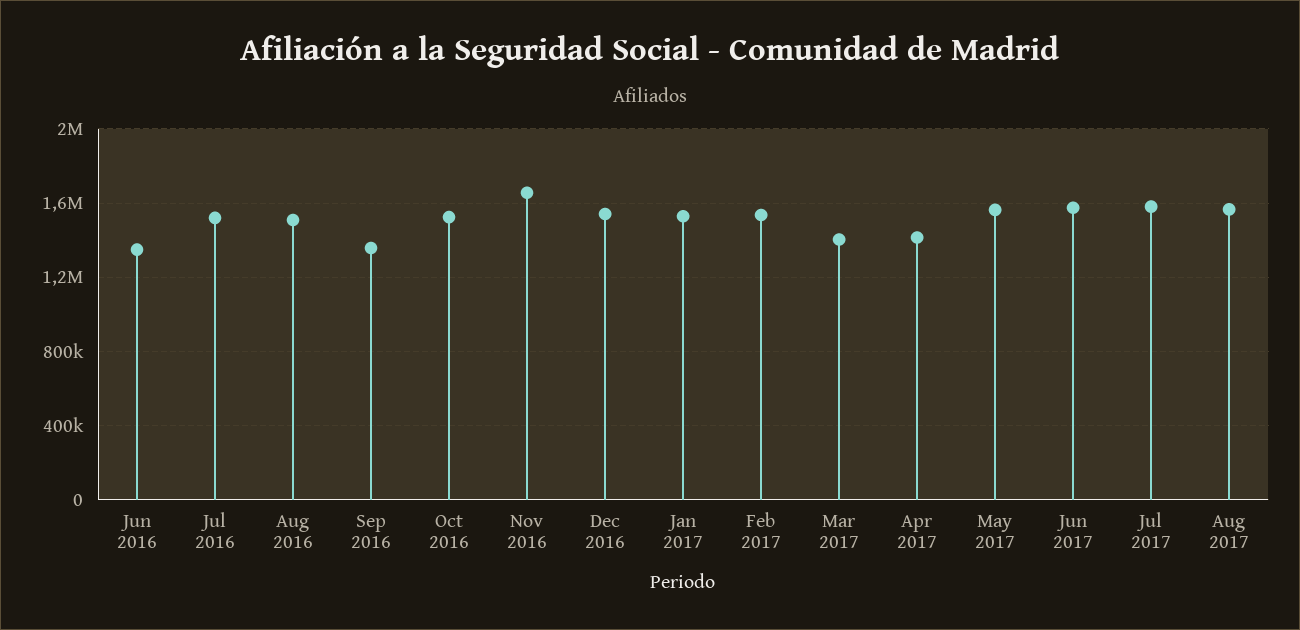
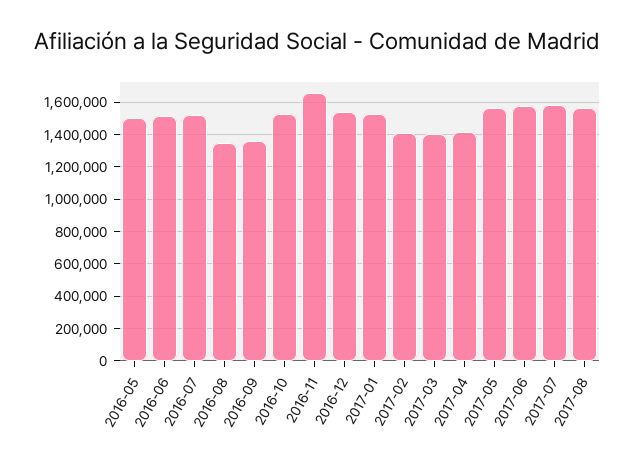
  {
-   "Jun 2016": 1350000,
+   "Jun 2016": 1500000,
    "Jul 2016": 1500000,
-   "Aug 2016": 1500000,
+   "Aug 2016": 1350000,
    "Sep 2016": 1350000,
    "Oct 2016": 1500000,
    "Nov 2016": 1650000,
    "Dec 2016": 1550000,
    "Jan 2017": 1550000,
-   "Feb 2017": 1550000,
+   "Feb 2017": 1400000,
    "Mar 2017": 1400000,
    "Apr 2017": 1400000,
    "May 2017": 1550000,
    "Jun 2017": 1550000,
    "Jul 2017": 1600000,
-   "Aug 2017": 1550000
+   "Aug 2017": 1550000,
+   "2016-05": 1500000
  }

